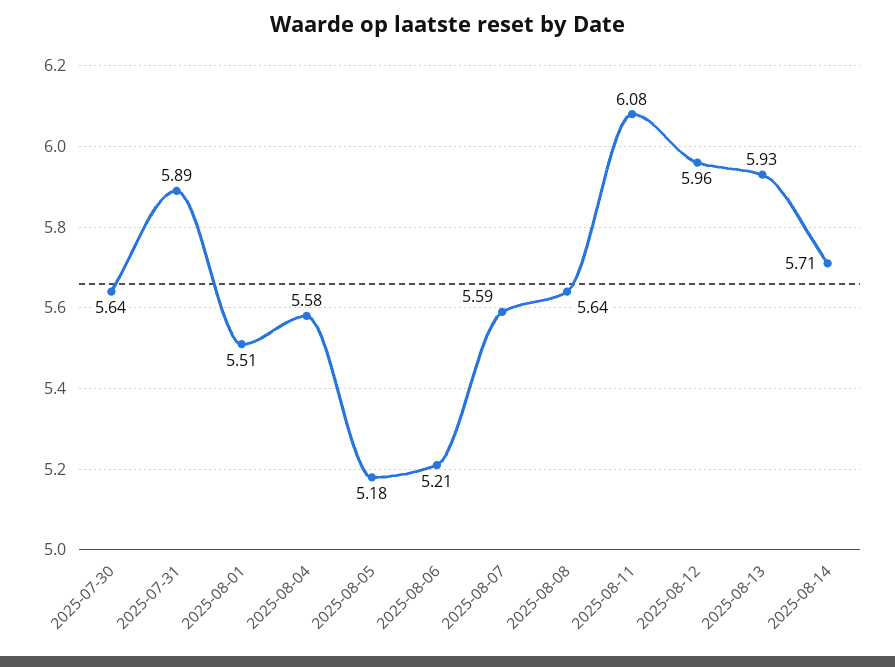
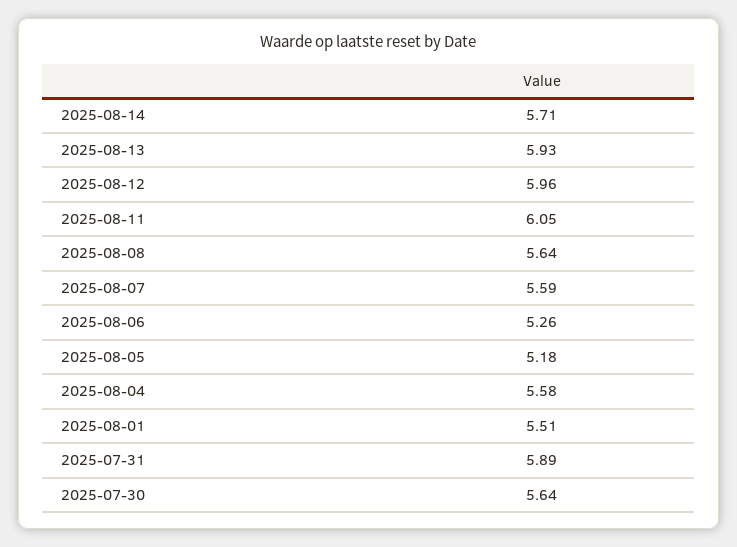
  {
    "2025-07-30": 5.64,
    "2025-07-31": 5.89,
    "2025-08-01": 5.51,
    "2025-08-04": 5.58,
    "2025-08-05": 5.18,
-   "2025-08-06": 5.21,
+   "2025-08-06": 5.26,
    "2025-08-07": 5.59,
    "2025-08-08": 5.64,
-   "2025-08-11": 6.08,
+   "2025-08-11": 6.05,
    "2025-08-12": 5.96,
    "2025-08-13": 5.93,
    "2025-08-14": 5.71
  }

